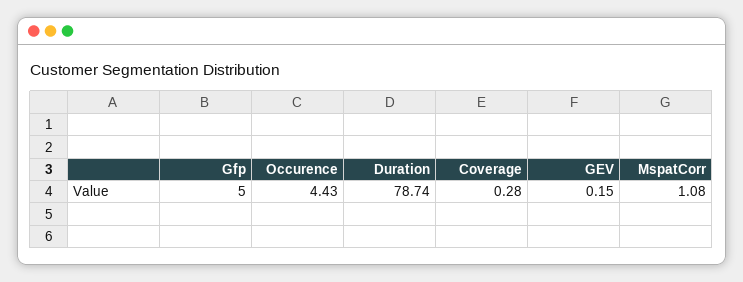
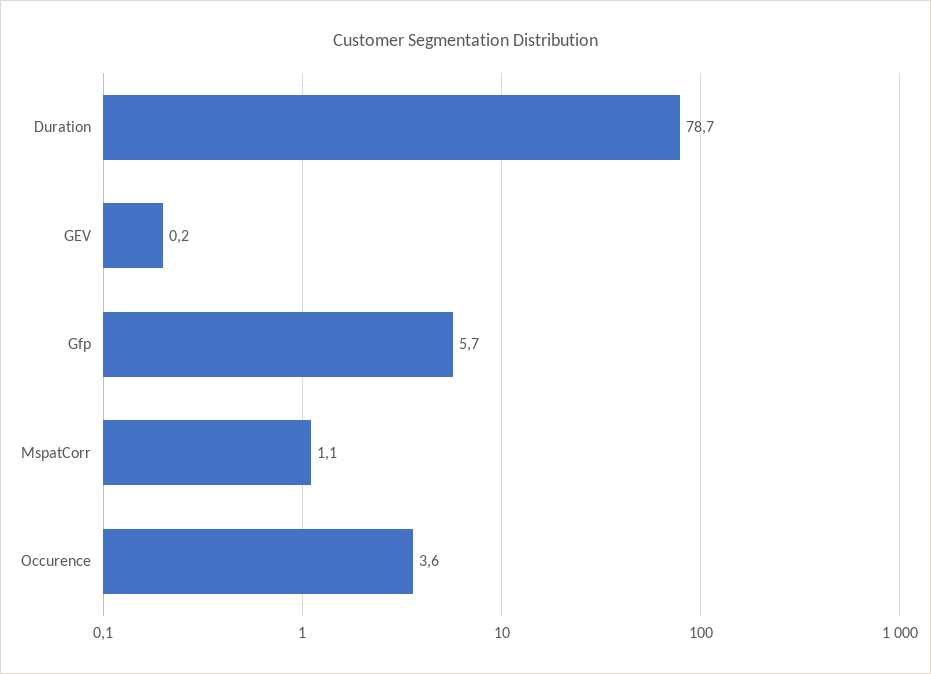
  {
-   "Gfp": 5,
+   "Gfp": 5.7,
-   "Occurence": 4.43,
+   "Occurence": 3.6,
    "Duration": 78.74,
-   "Coverage": 0.28,
    "GEV": 0.15,
    "MspatCorr": 1.08
  }

